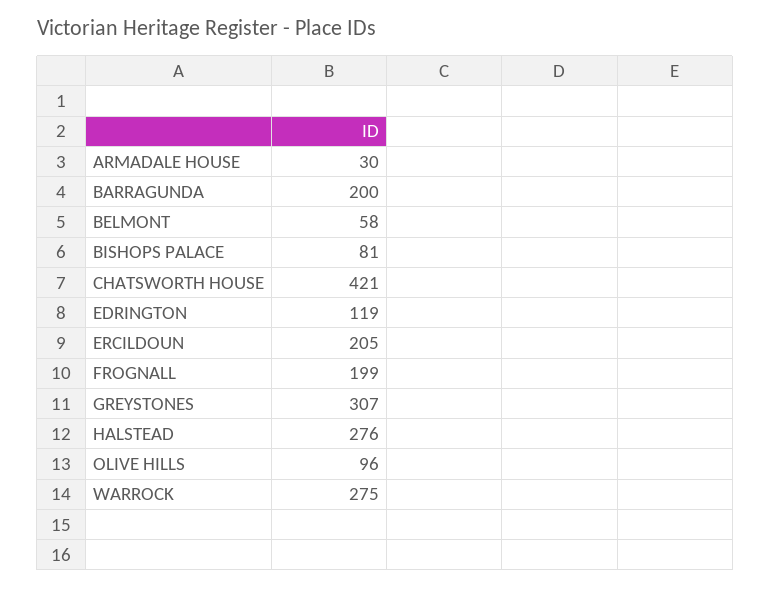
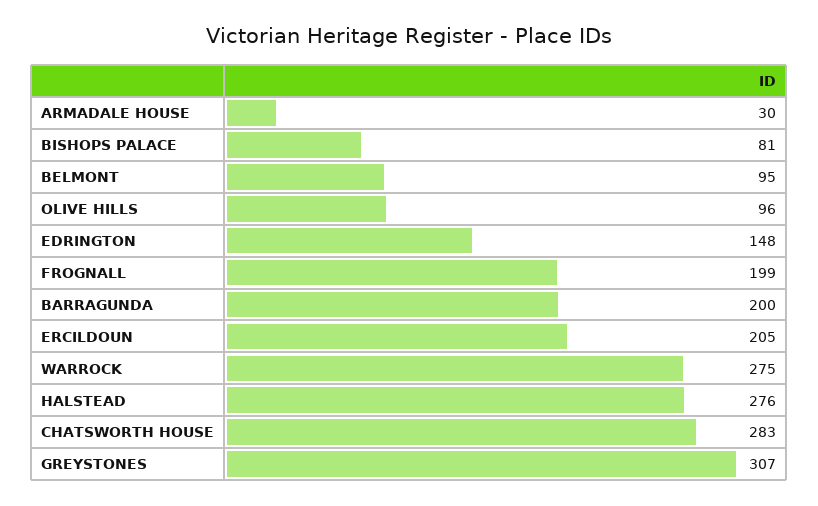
  {
    "ARMADALE HOUSE": 30,
    "BARRAGUNDA": 200,
-   "BELMONT": 58,
+   "BELMONT": 95,
    "BISHOPS PALACE": 81,
-   "CHATSWORTH HOUSE": 421,
+   "CHATSWORTH HOUSE": 283,
-   "EDRINGTON": 119,
+   "EDRINGTON": 148,
    "ERCILDOUN": 205,
    "FROGNALL": 199,
    "GREYSTONES": 307,
    "HALSTEAD": 276,
    "OLIVE HILLS": 96,
    "WARROCK": 275
  }

